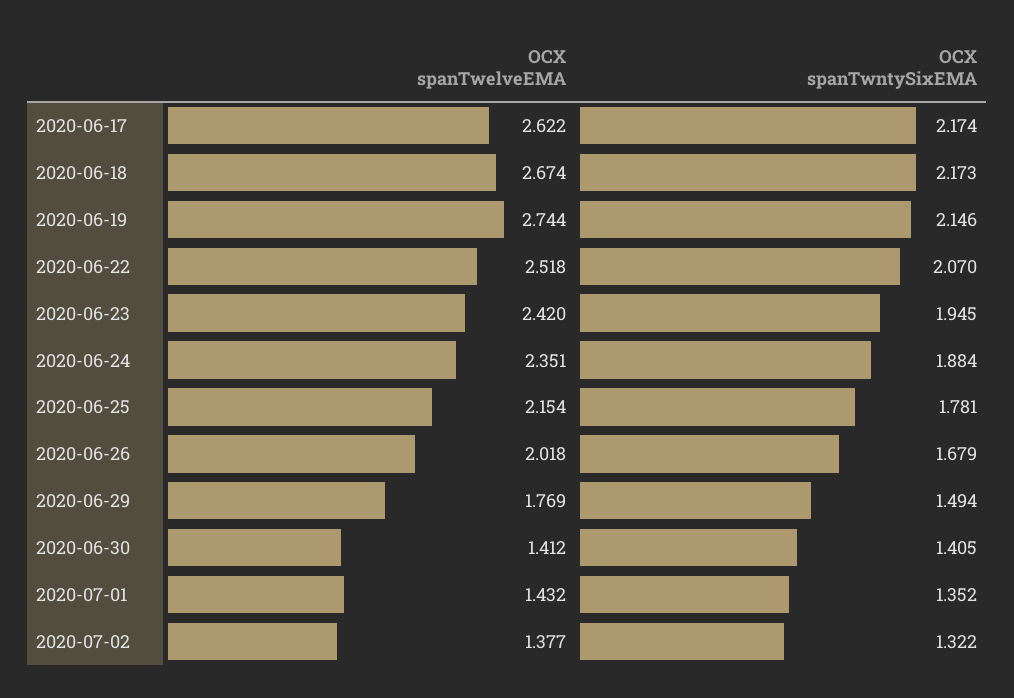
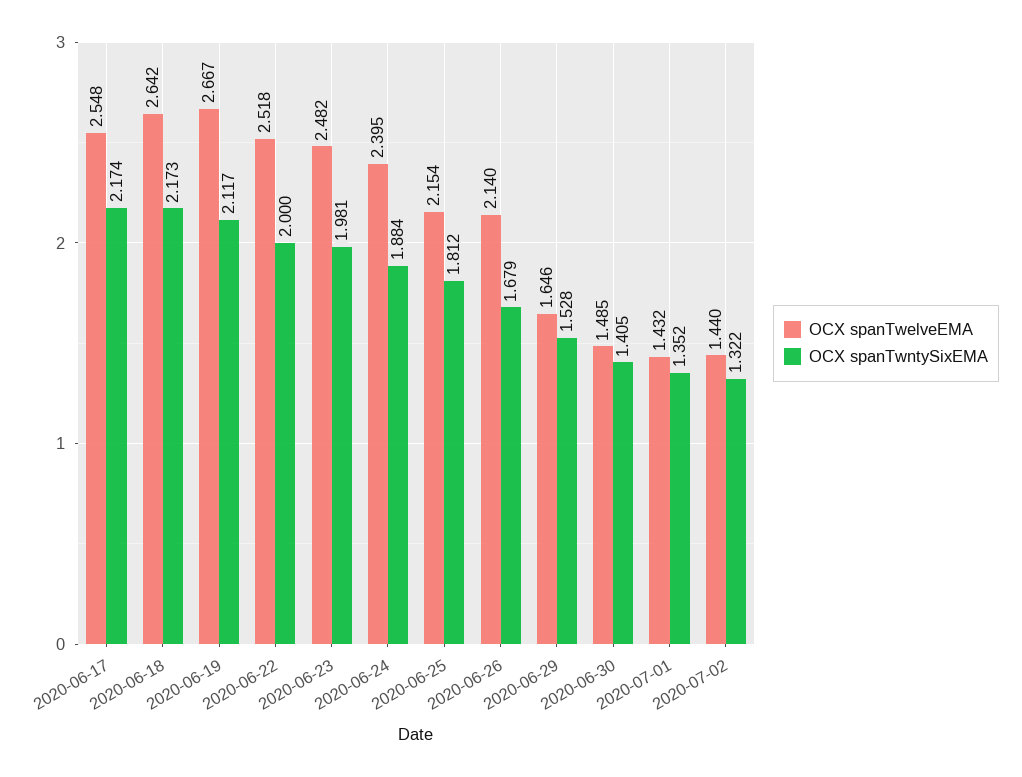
  {
    "OCX spanTwelveEMA": {
-     "2020-06-17": 2.622,
+     "2020-06-17": 2.548,
-     "2020-06-18": 2.674,
+     "2020-06-18": 2.642,
-     "2020-06-19": 2.744,
+     "2020-06-19": 2.667,
      "2020-06-22": 2.518,
-     "2020-06-23": 2.42,
+     "2020-06-23": 2.482,
-     "2020-06-24": 2.351,
+     "2020-06-24": 2.395,
      "2020-06-25": 2.154,
-     "2020-06-26": 2.018,
+     "2020-06-26": 2.14,
-     "2020-06-29": 1.769,
+     "2020-06-29": 1.646,
-     "2020-06-30": 1.412,
+     "2020-06-30": 1.485,
      "2020-07-01": 1.432,
-     "2020-07-02": 1.377
+     "2020-07-02": 1.44
    },
    "OCX spanTwntySixEMA": {
      "2020-06-17": 2.174,
      "2020-06-18": 2.173,
-     "2020-06-19": 2.146,
+     "2020-06-19": 2.117,
-     "2020-06-22": 2.07,
+     "2020-06-22": 2,
-     "2020-06-23": 1.945,
+     "2020-06-23": 1.981,
      "2020-06-24": 1.884,
-     "2020-06-25": 1.781,
+     "2020-06-25": 1.812,
      "2020-06-26": 1.679,
-     "2020-06-29": 1.494,
+     "2020-06-29": 1.528,
      "2020-06-30": 1.405,
      "2020-07-01": 1.352,
      "2020-07-02": 1.322
    }
  }

